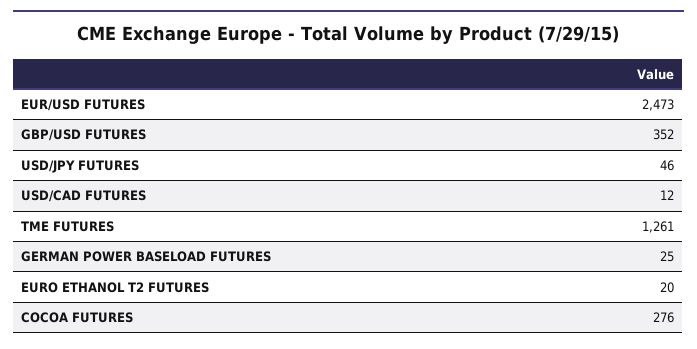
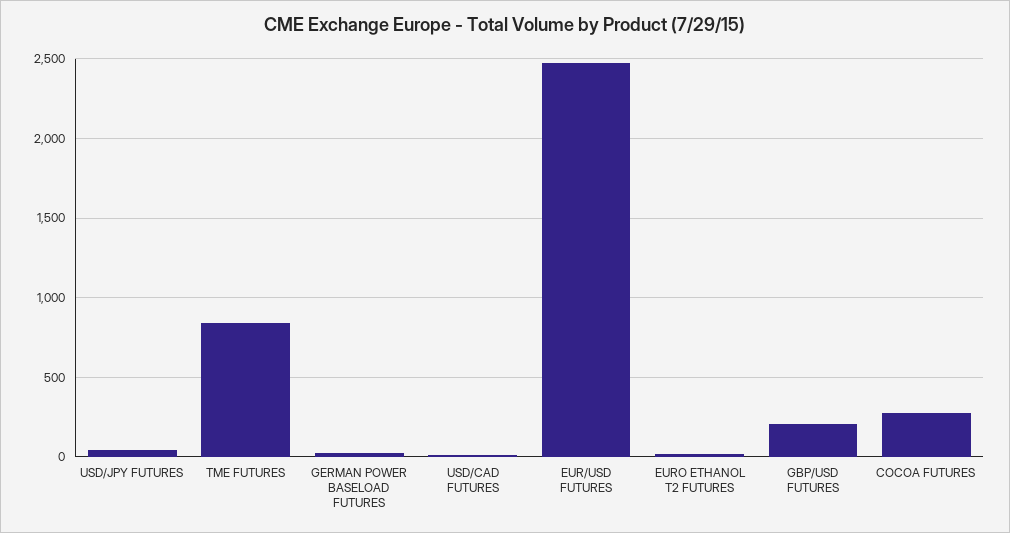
  {
    "EUR/USD FUTURES": 2473,
-   "GBP/USD FUTURES": 352,
+   "GBP/USD FUTURES": 200,
    "USD/JPY FUTURES": 46,
    "USD/CAD FUTURES": 12,
-   "TME FUTURES": 1261,
+   "TME FUTURES": 850,
    "GERMAN POWER BASELOAD FUTURES": 25,
    "EURO ETHANOL T2 FUTURES": 20,
    "COCOA FUTURES": 276
  }

